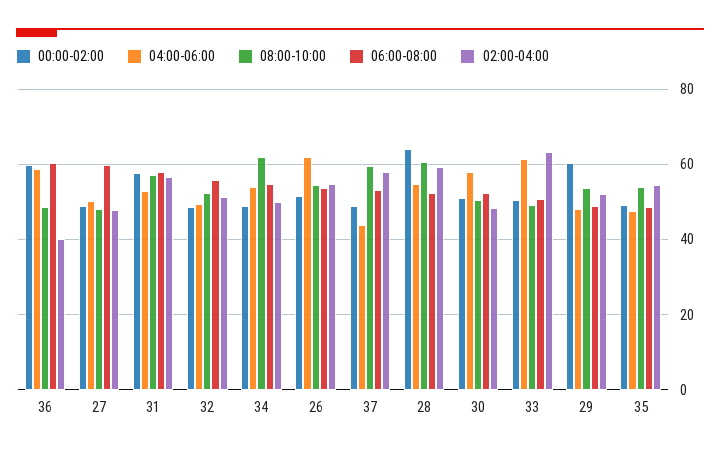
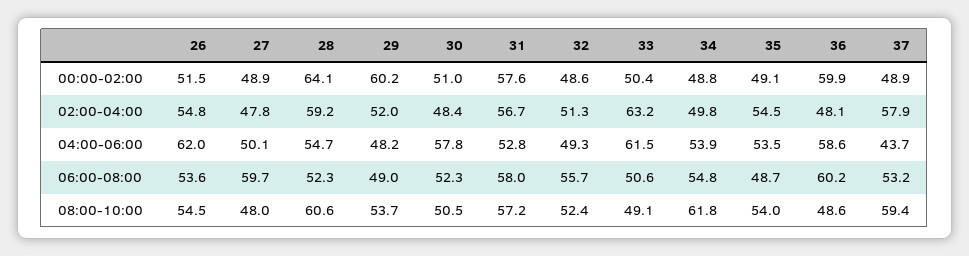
  {
    "00:00-02:00": {
      "36": 59.9,
      "27": 48.9,
      "31": 57.6,
      "32": 48.6,
      "34": 48.8,
      "26": 51.5,
      "37": 48.9,
      "28": 64.1,
      "30": 51,
      "33": 50.4,
      "29": 60.2,
      "35": 49.1
    },
    "04:00-06:00": {
      "36": 58.6,
      "27": 50.1,
      "31": 52.8,
      "32": 49.3,
      "34": 53.9,
      "26": 62,
      "37": 43.7,
      "28": 54.7,
      "30": 57.8,
      "33": 61.5,
      "29": 48.2,
-     "35": 48
+     "35": 53.5
    },
    "08:00-10:00": {
      "36": 48.6,
      "27": 48,
      "31": 57.2,
      "32": 52.4,
      "34": 61.8,
      "26": 54.5,
      "37": 59.4,
      "28": 60.6,
      "30": 50.5,
      "33": 49.1,
      "29": 53.7,
      "35": 54
    },
    "06:00-08:00": {
      "36": 60.2,
      "27": 59.7,
      "31": 58,
      "32": 55.7,
      "34": 54.8,
      "26": 53.6,
      "37": 53.2,
      "28": 52.3,
      "30": 52.3,
      "33": 50.6,
      "29": 49,
      "35": 48.7
    },
    "02:00-04:00": {
-     "36": 40,
+     "36": 48.1,
      "27": 47.8,
      "31": 56.7,
      "32": 51.3,
      "34": 49.8,
      "26": 54.8,
      "37": 57.9,
      "28": 59.2,
      "30": 48.4,
      "33": 63.2,
      "29": 52,
      "35": 54.5
    }
  }

